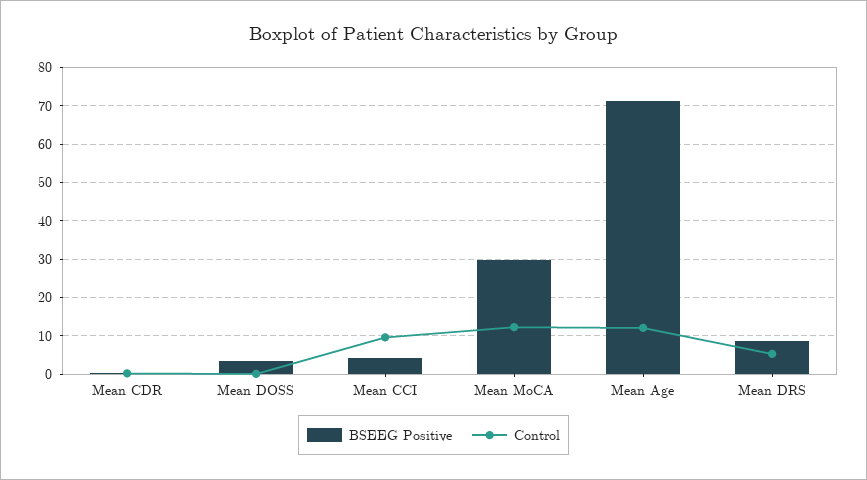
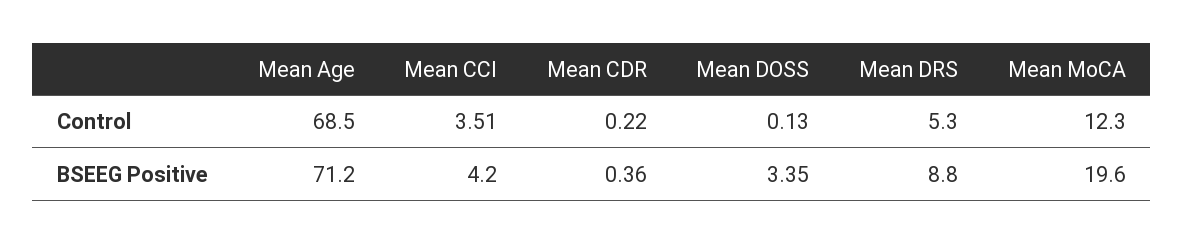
  {
    "BSEEG Positive": {
      "Mean CDR": 0.36,
      "Mean DOSS": 3.35,
      "Mean CCI": 4.2,
-     "Mean MoCA": 30,
+     "Mean MoCA": 19.6,
      "Mean Age": 71.2,
      "Mean DRS": 8.8
    },
    "Control": {
      "Mean CDR": 0.22,
      "Mean DOSS": 0.13,
-     "Mean CCI": 10,
+     "Mean CCI": 3.51,
      "Mean MoCA": 12.3,
-     "Mean Age": 12,
+     "Mean Age": 68.5,
      "Mean DRS": 5.3
    }
  }

